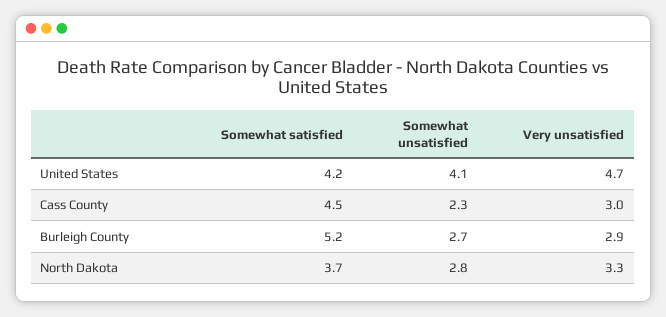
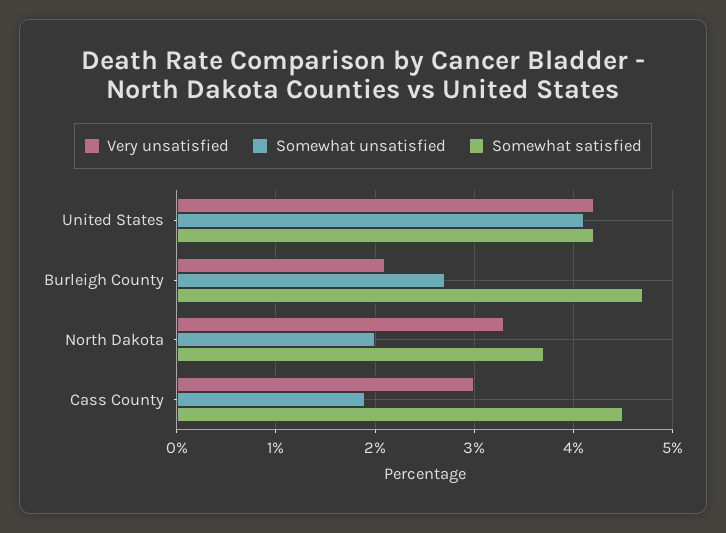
  {
    "Somewhat satisfied": {
      "United States": 4.2,
      "Cass County": 4.5,
-     "Burleigh County": 5.2,
+     "Burleigh County": 4.7,
      "North Dakota": 3.7
    },
    "Somewhat unsatisfied": {
      "United States": 4.1,
-     "Cass County": 2.3,
+     "Cass County": 1.9,
      "Burleigh County": 2.7,
-     "North Dakota": 2.8
+     "North Dakota": 2
    },
    "Very unsatisfied": {
-     "United States": 4.7,
+     "United States": 4.2,
      "Cass County": 3,
-     "Burleigh County": 2.9,
+     "Burleigh County": 2.1,
      "North Dakota": 3.3
    }
  }

